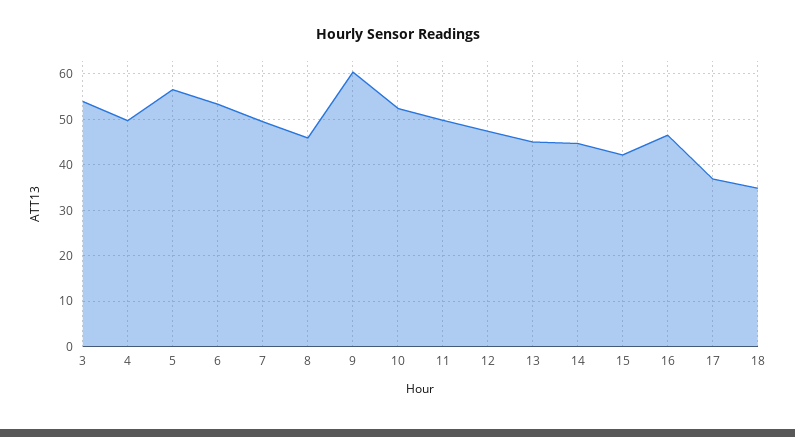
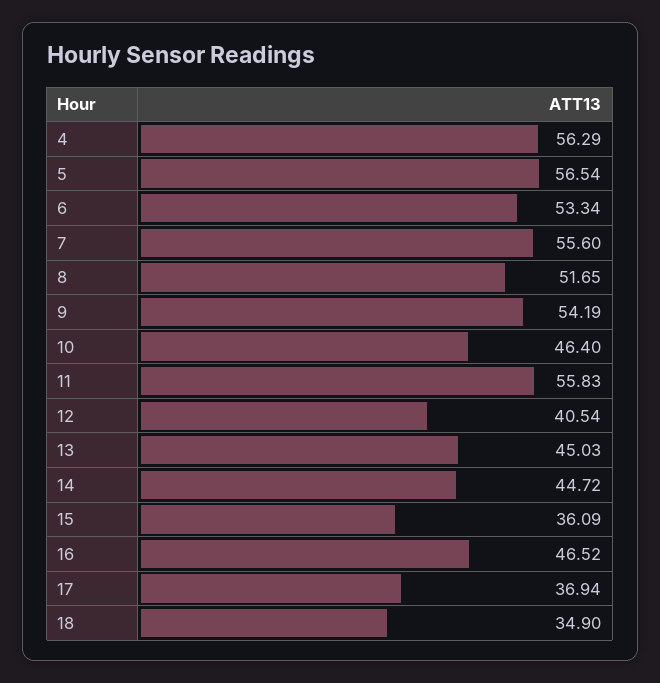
  {
-   "3": 54,
-   "4": 50,
+   "4": 56.29,
    "5": 56.54,
    "6": 53.34,
-   "7": 50,
+   "7": 55.6,
-   "8": 46,
+   "8": 51.65,
-   "9": 60,
+   "9": 54.19,
-   "10": 52,
+   "10": 46.4,
-   "11": 50,
+   "11": 55.83,
-   "12": 48,
+   "12": 40.54,
    "13": 45.03,
    "14": 44.72,
-   "15": 42,
+   "15": 36.09,
    "16": 46.52,
    "17": 36.94,
    "18": 34.9
  }

